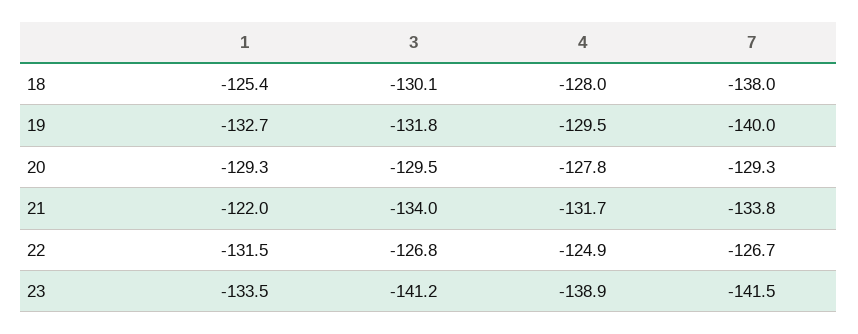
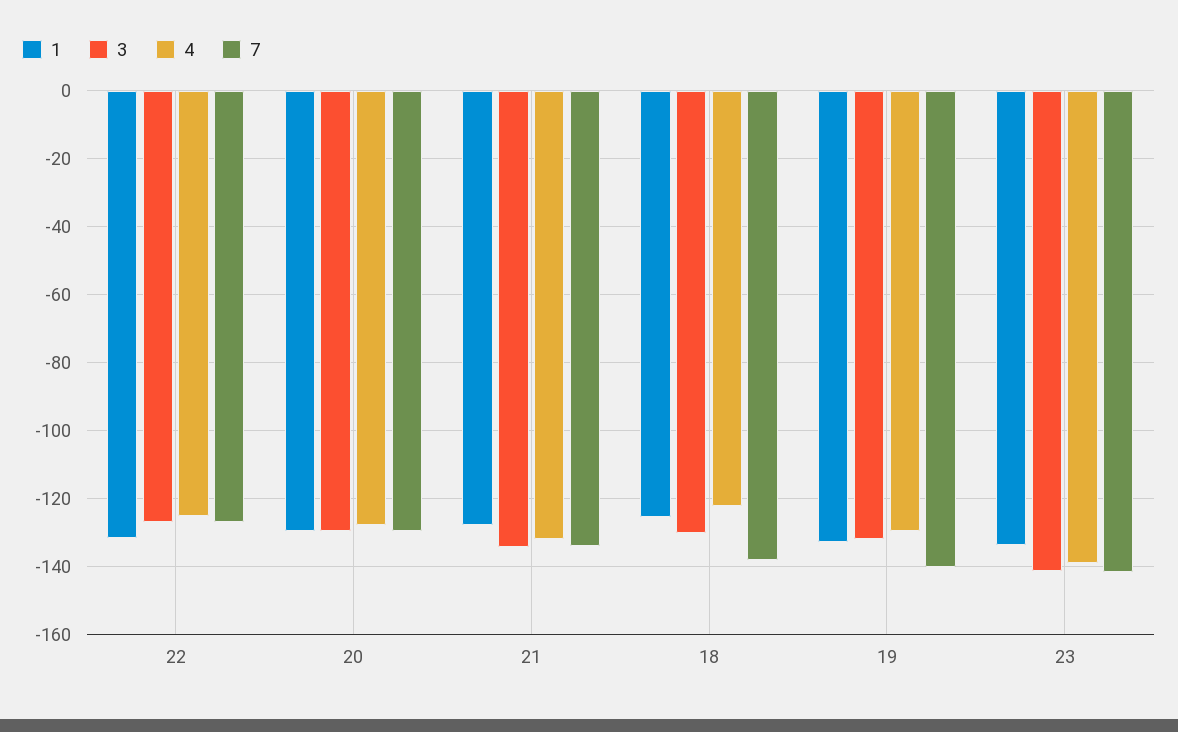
  {
    "1": {
      "18": -125.4,
      "19": -132.7,
      "20": -129.3,
-     "21": -122,
+     "21": -128,
      "22": -131.5,
      "23": -133.5
    },
    "3": {
      "18": -130.1,
      "19": -131.8,
      "20": -129.5,
      "21": -134,
      "22": -126.8,
      "23": -141.2
    },
    "4": {
-     "18": -128,
+     "18": -122,
      "19": -129.5,
      "20": -127.8,
      "21": -131.7,
      "22": -124.9,
      "23": -138.9
    },
    "7": {
      "18": -138,
      "19": -140,
      "20": -129.3,
      "21": -133.8,
      "22": -126.7,
      "23": -141.5
    }
  }

